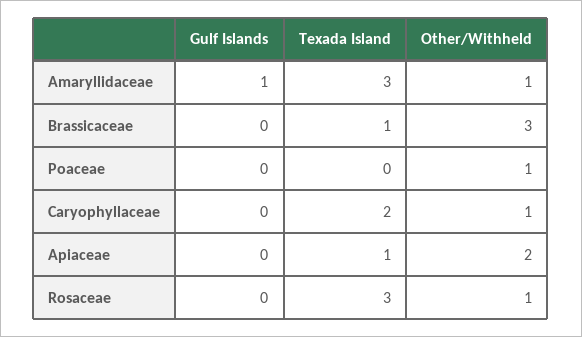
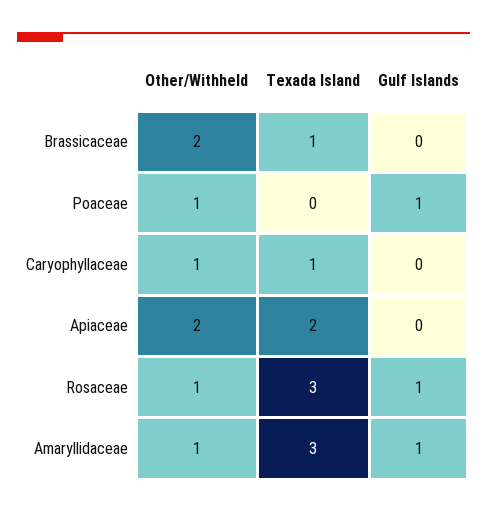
  {
    "Gulf Islands": {
      "Amaryllidaceae": 1,
      "Brassicaceae": 0,
-     "Poaceae": 0,
+     "Poaceae": 1,
      "Caryophyllaceae": 0,
      "Apiaceae": 0,
-     "Rosaceae": 0
+     "Rosaceae": 1
    },
    "Texada Island": {
      "Amaryllidaceae": 3,
      "Brassicaceae": 1,
      "Poaceae": 0,
-     "Caryophyllaceae": 2,
+     "Caryophyllaceae": 1,
-     "Apiaceae": 1,
+     "Apiaceae": 2,
      "Rosaceae": 3
    },
    "Other/Withheld": {
      "Amaryllidaceae": 1,
-     "Brassicaceae": 3,
+     "Brassicaceae": 2,
      "Poaceae": 1,
      "Caryophyllaceae": 1,
      "Apiaceae": 2,
      "Rosaceae": 1
    }
  }

